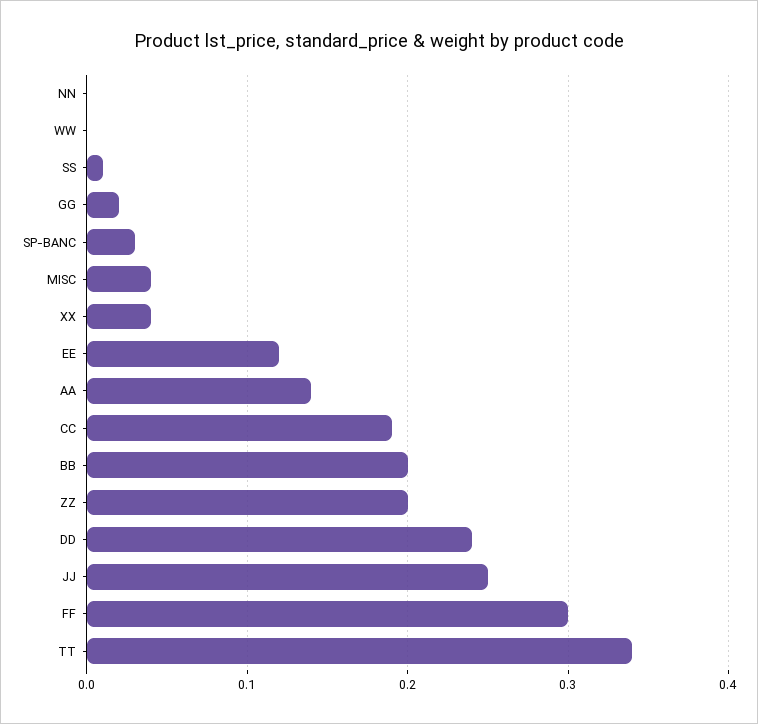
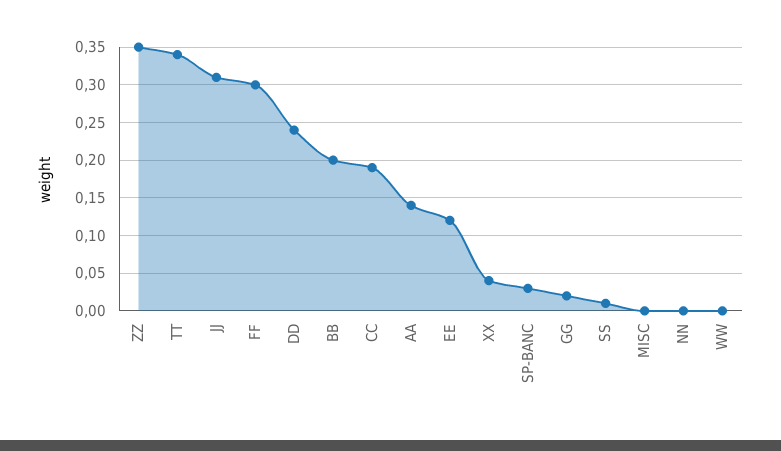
  {
    "NN": 0,
    "WW": 0,
    "SS": 0.01,
    "GG": 0.02,
    "SP-BANC": 0.03,
-   "MISC": 0.04,
+   "MISC": 0,
    "XX": 0.04,
    "EE": 0.12,
    "AA": 0.14,
    "CC": 0.19,
    "BB": 0.2,
-   "ZZ": 0.2,
+   "ZZ": 0.35,
    "DD": 0.24,
-   "JJ": 0.25,
+   "JJ": 0.31,
    "FF": 0.3,
    "TT": 0.34
  }

